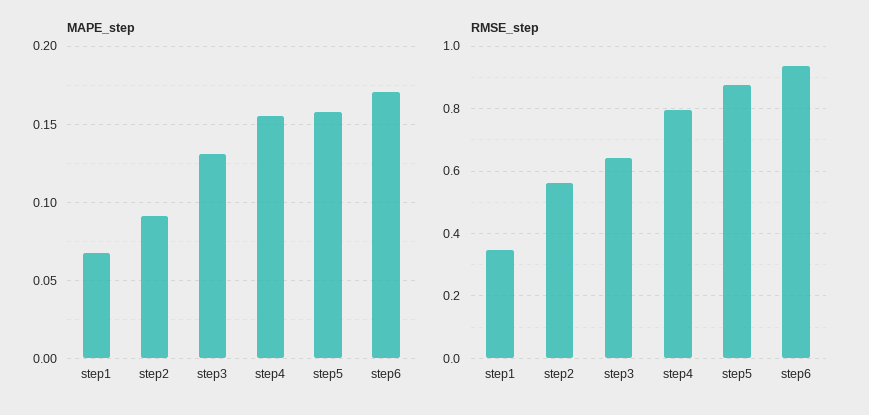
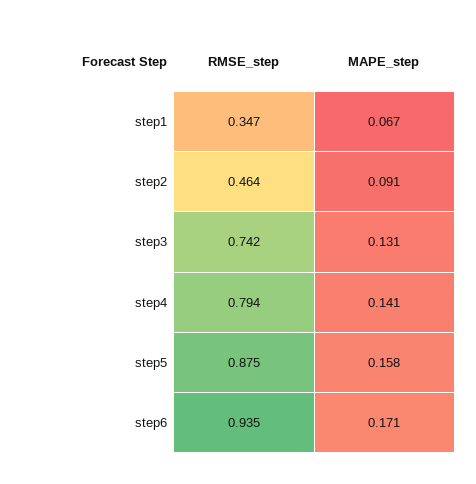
  {
    "MAPE_step": {
      "step1": 0.067,
      "step2": 0.091,
      "step3": 0.131,
-     "step4": 0.155,
+     "step4": 0.141,
      "step5": 0.158,
      "step6": 0.171
    },
    "RMSE_step": {
      "step1": 0.347,
-     "step2": 0.56,
+     "step2": 0.464,
-     "step3": 0.64,
+     "step3": 0.742,
      "step4": 0.794,
      "step5": 0.875,
      "step6": 0.935
    }
  }

